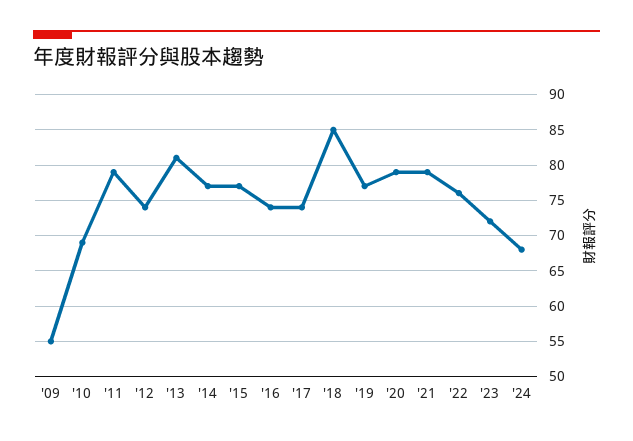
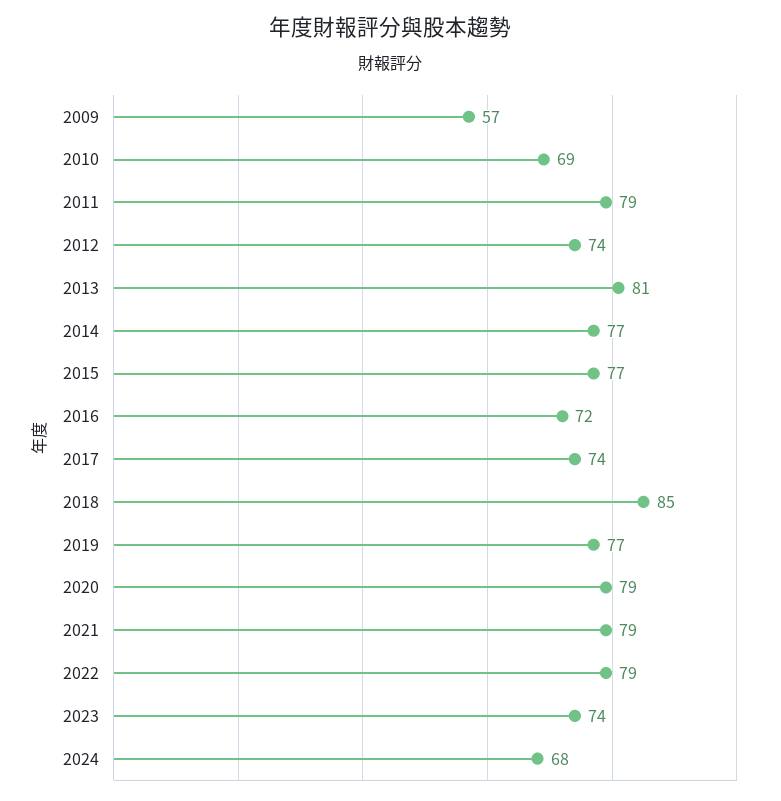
  {
-   "'09": 55,
+   "'09": 57,
    "'10": 69,
    "'11": 79,
    "'12": 74,
    "'13": 81,
    "'14": 77,
    "'15": 77,
-   "'16": 74,
+   "'16": 72,
    "'17": 74,
    "'18": 85,
    "'19": 77,
    "'20": 79,
    "'21": 79,
-   "'22": 76,
+   "'22": 79,
-   "'23": 72,
+   "'23": 74,
    "'24": 68
  }

